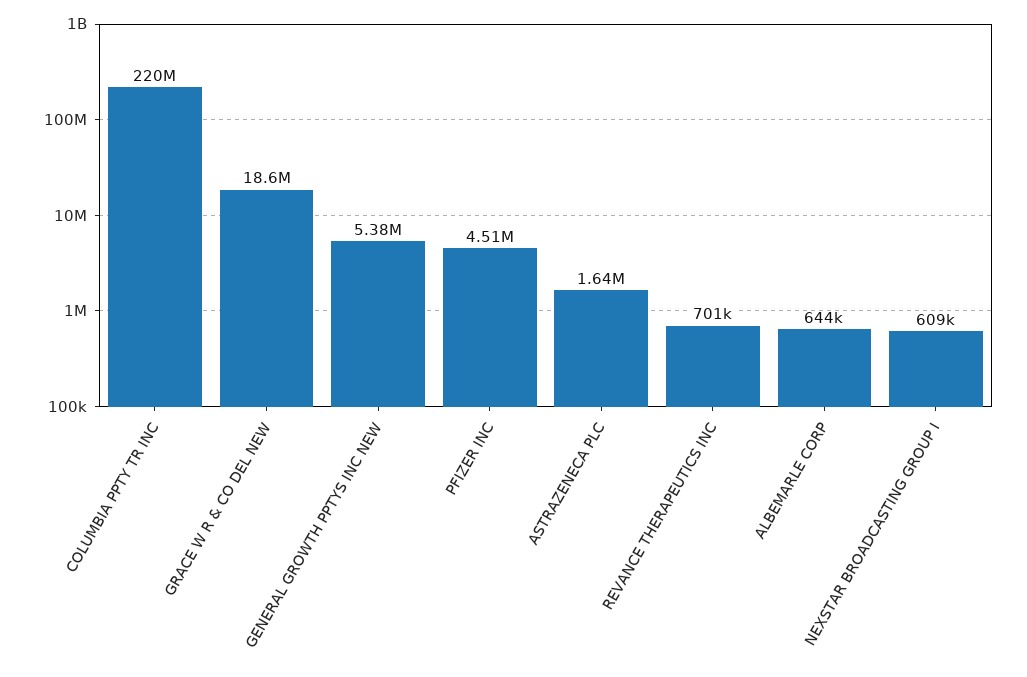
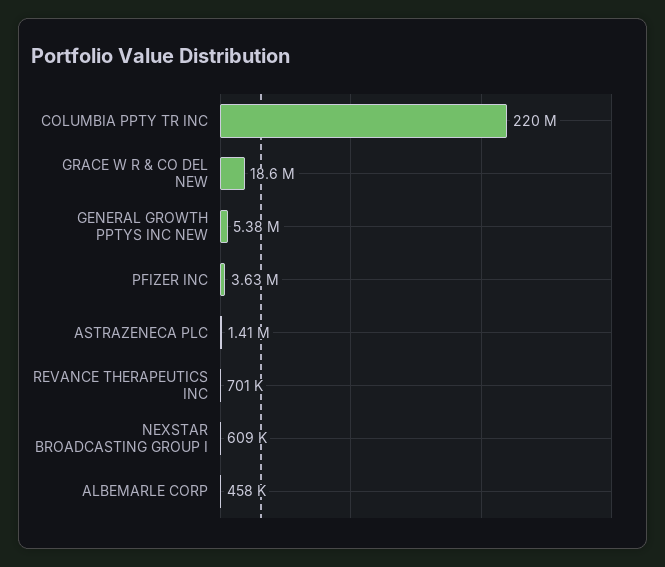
  {
    "COLUMBIA PPTY TR INC": 220000000,
    "GRACE W R & CO DEL NEW": 18600000,
    "GENERAL GROWTH PPTYS INC NEW": 5380000,
-   "PFIZER INC": 4510000,
+   "PFIZER INC": 3630000,
-   "ASTRAZENECA PLC": 1640000,
+   "ASTRAZENECA PLC": 1410000,
    "REVANCE THERAPEUTICS INC": 701000,
-   "ALBEMARLE CORP": 644000,
+   "ALBEMARLE CORP": 458000,
    "NEXSTAR BROADCASTING GROUP I": 609000
  }

